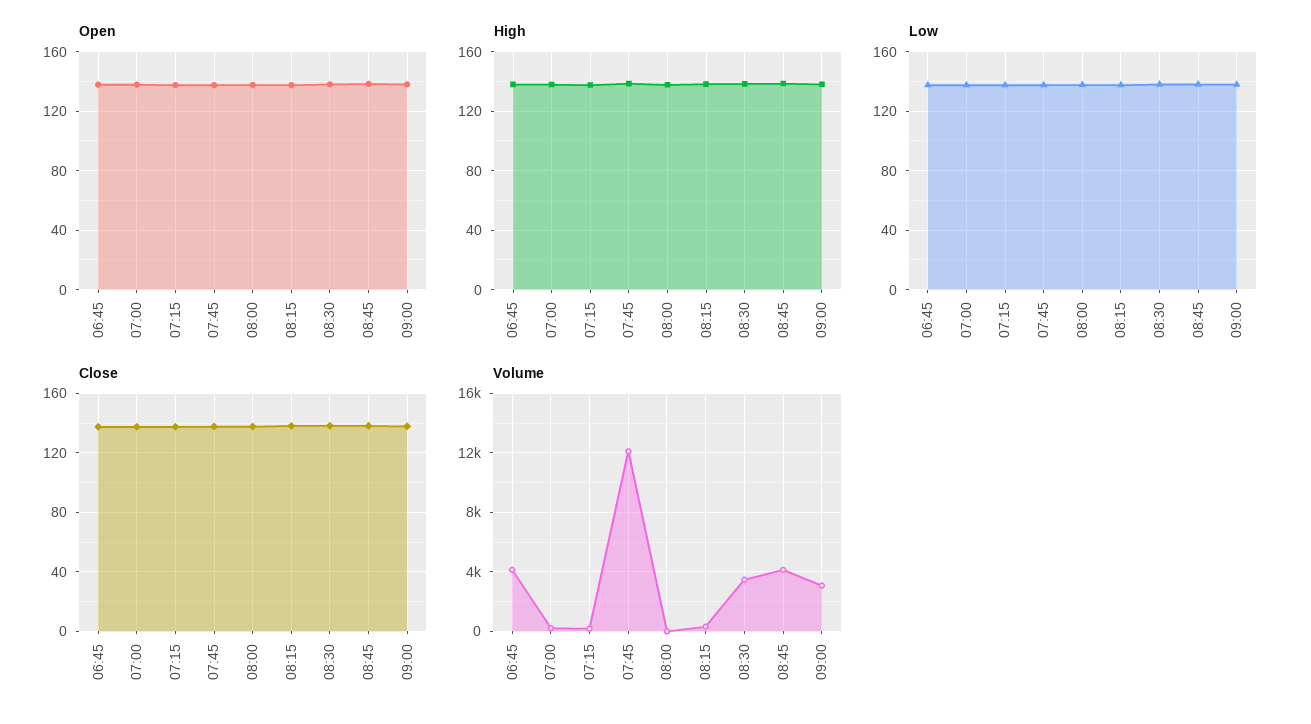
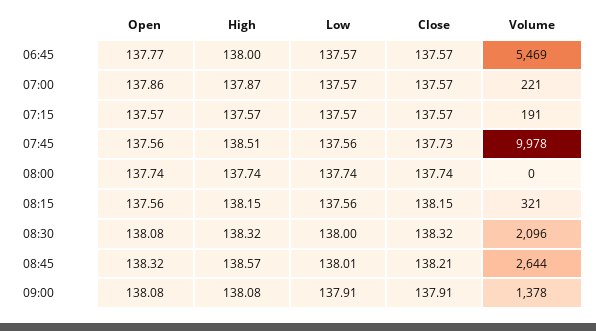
  {
    "Open": {
      "06:45": 137.77,
      "07:00": 137.86,
      "07:15": 137.57,
      "07:45": 137.56,
      "08:00": 137.74,
      "08:15": 137.56,
      "08:30": 138.08,
      "08:45": 138.32,
      "09:00": 138.08
    },
    "High": {
      "06:45": 138,
      "07:00": 137.87,
      "07:15": 137.57,
      "07:45": 138.51,
      "08:00": 137.74,
      "08:15": 138.15,
      "08:30": 138.32,
      "08:45": 138.57,
      "09:00": 138.08
    },
    "Low": {
      "06:45": 137.57,
      "07:00": 137.57,
      "07:15": 137.57,
      "07:45": 137.56,
      "08:00": 137.74,
      "08:15": 137.56,
      "08:30": 138,
      "08:45": 138.01,
      "09:00": 137.91
    },
    "Close": {
      "06:45": 137.57,
      "07:00": 137.57,
      "07:15": 137.57,
      "07:45": 137.73,
      "08:00": 137.74,
      "08:15": 138.15,
      "08:30": 138.32,
      "08:45": 138.21,
      "09:00": 137.91
    },
    "Volume": {
-     "06:45": 4000,
+     "06:45": 5469,
      "07:00": 221,
      "07:15": 191,
-     "07:45": 12000,
+     "07:45": 9978,
      "08:00": 0,
      "08:15": 321,
-     "08:30": 3500,
+     "08:30": 2096,
-     "08:45": 4000,
+     "08:45": 2644,
-     "09:00": 3000
+     "09:00": 1378
    }
  }

